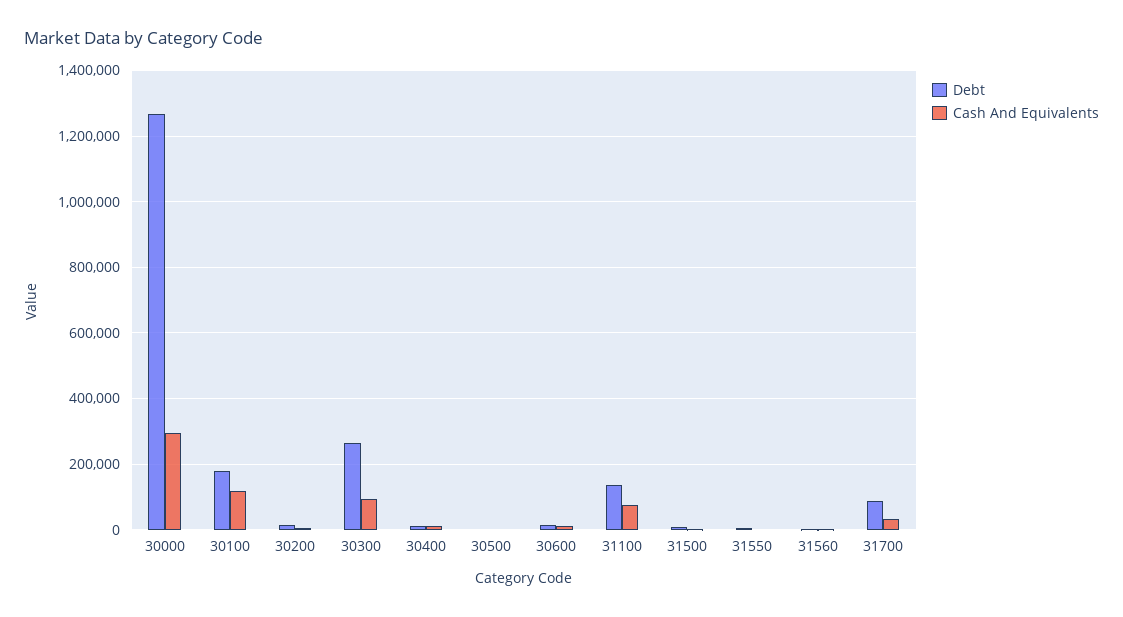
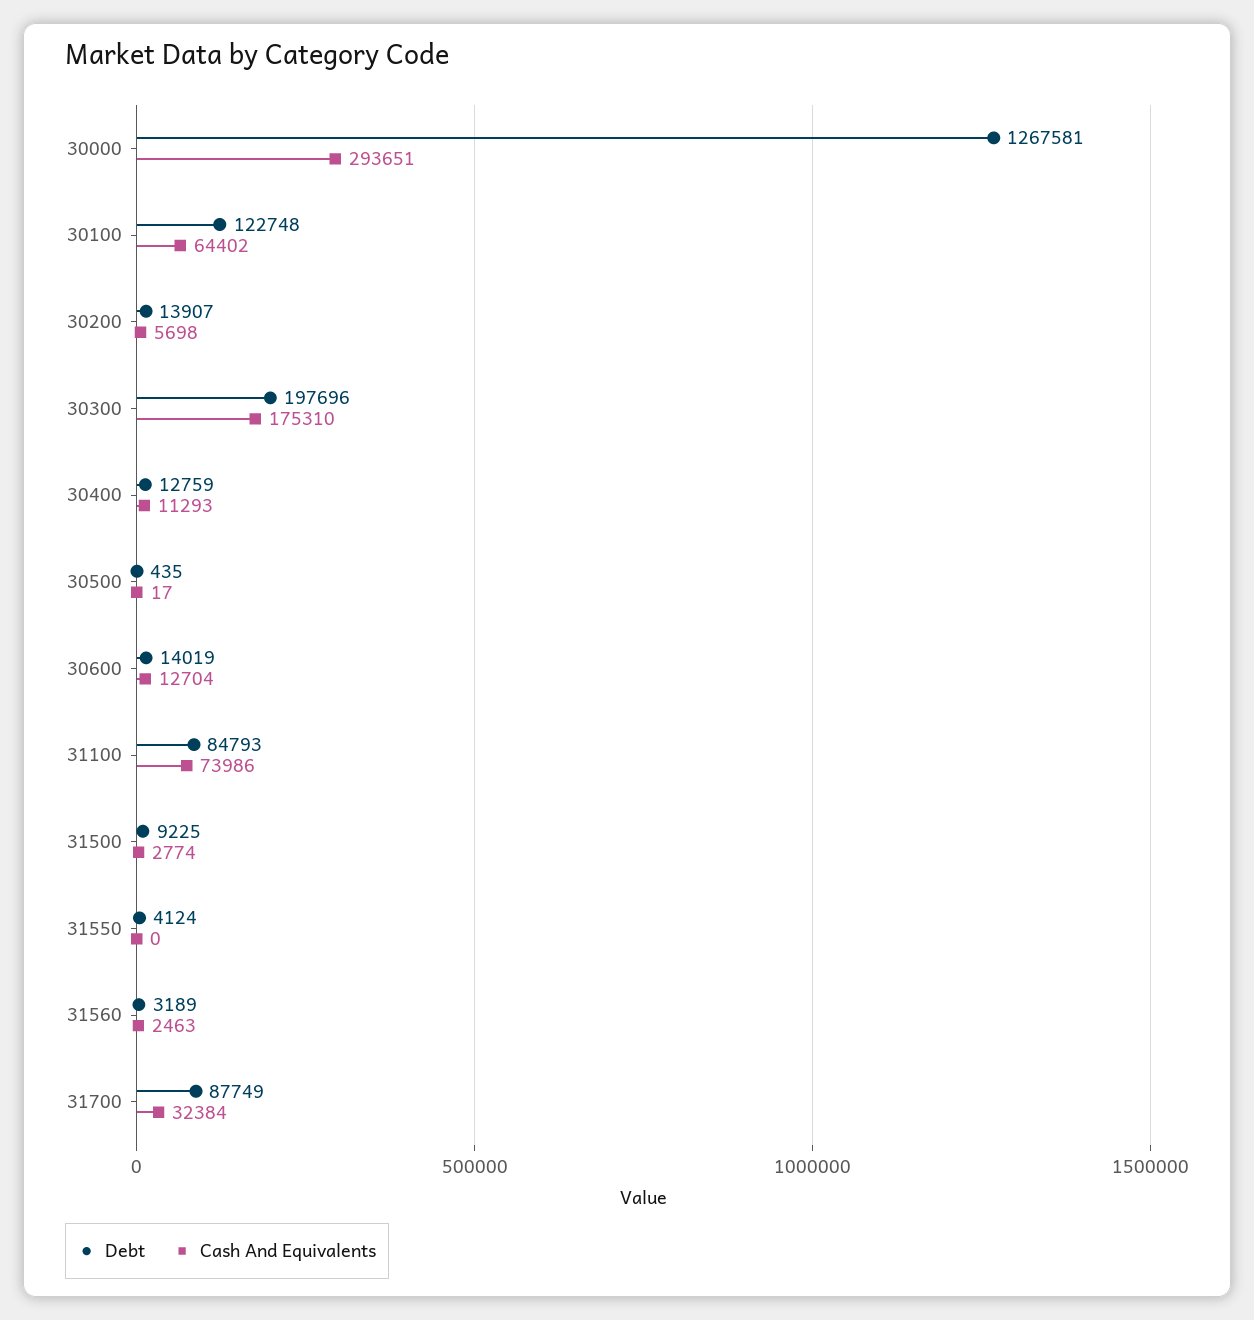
  {
    "Debt": {
      "30000": 1267581,
-     "30100": 180000,
+     "30100": 122748,
      "30200": 13907,
-     "30300": 260000,
+     "30300": 197696,
      "30400": 12759,
      "30500": 435,
      "30600": 14019,
-     "31100": 140000,
+     "31100": 84793,
      "31500": 9225,
      "31550": 4124,
      "31560": 3189,
      "31700": 87749
    },
    "Cash And Equivalents": {
      "30000": 293651,
-     "30100": 120000,
+     "30100": 64402,
      "30200": 5698,
-     "30300": 100000,
+     "30300": 175310,
      "30400": 11293,
      "30500": 17,
      "30600": 12704,
      "31100": 73986,
      "31500": 2774,
      "31550": 0,
      "31560": 2463,
      "31700": 32384
    }
  }

